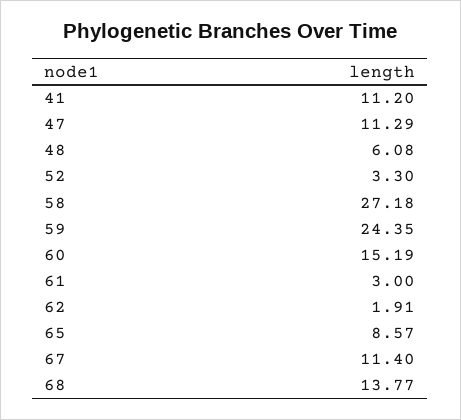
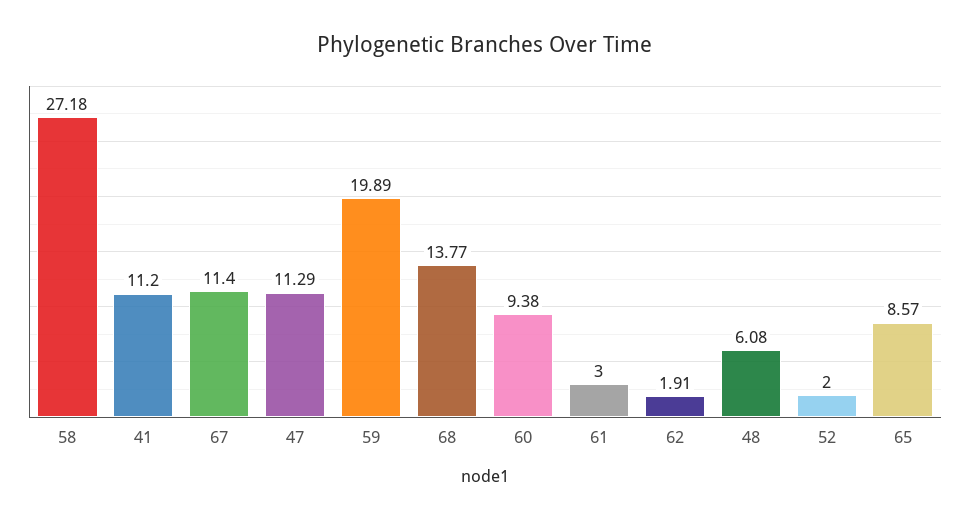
  {
    "41": 11.2,
    "47": 11.29,
    "48": 6.08,
-   "52": 3.3,
+   "52": 2,
    "58": 27.18,
-   "59": 24.35,
+   "59": 19.89,
-   "60": 15.19,
+   "60": 9.38,
    "61": 3,
    "62": 1.91,
    "65": 8.57,
    "67": 11.4,
    "68": 13.77
  }

